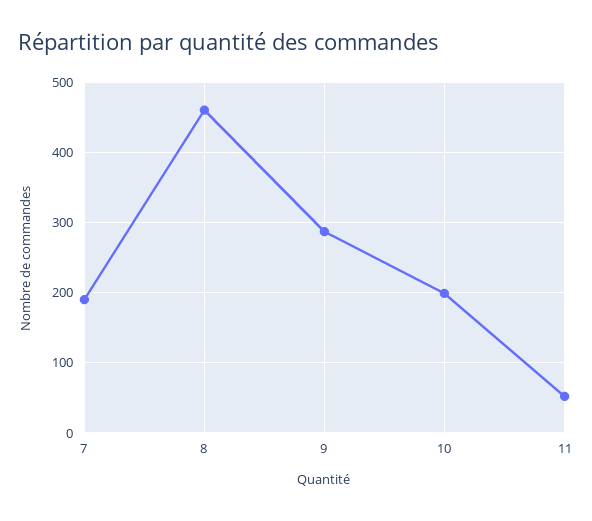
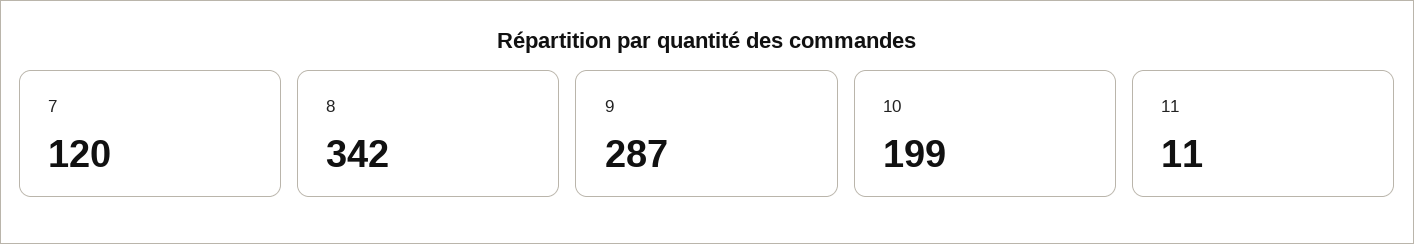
  {
-   "7": 190,
+   "7": 120,
-   "8": 460,
+   "8": 342,
    "9": 287,
    "10": 199,
-   "11": 50
+   "11": 11
  }

